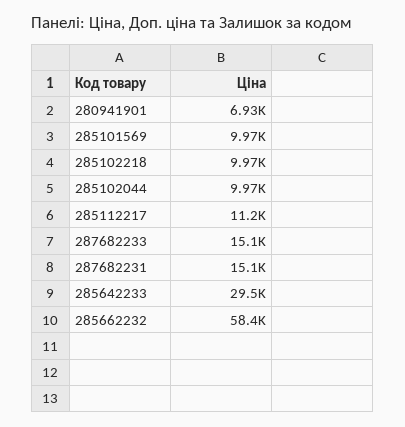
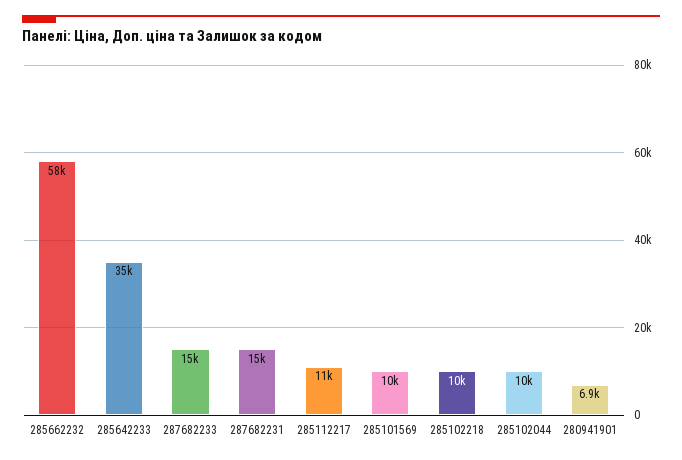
  {
    "280941901": 6930,
    "285101569": 9970,
    "285102218": 9970,
    "285102044": 9970,
    "285112217": 11200,
    "287682233": 15100,
    "287682231": 15100,
-   "285642233": 29500,
+   "285642233": 35000,
    "285662232": 58400
  }

